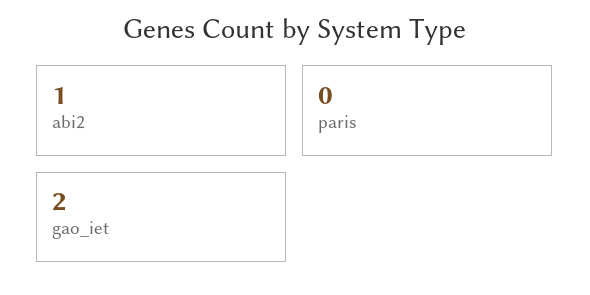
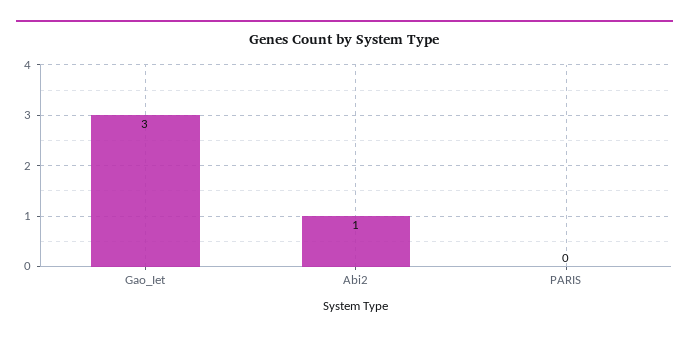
  {
    "abi2": 1,
    "paris": 0,
-   "gao_iet": 2
+   "gao_iet": 3
  }

